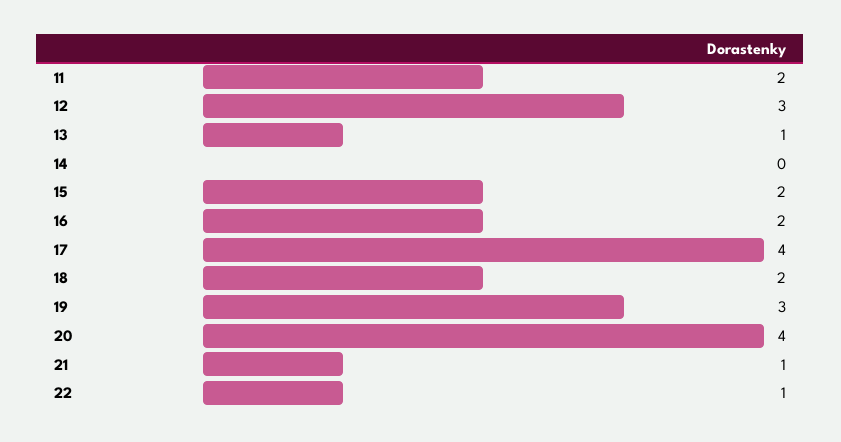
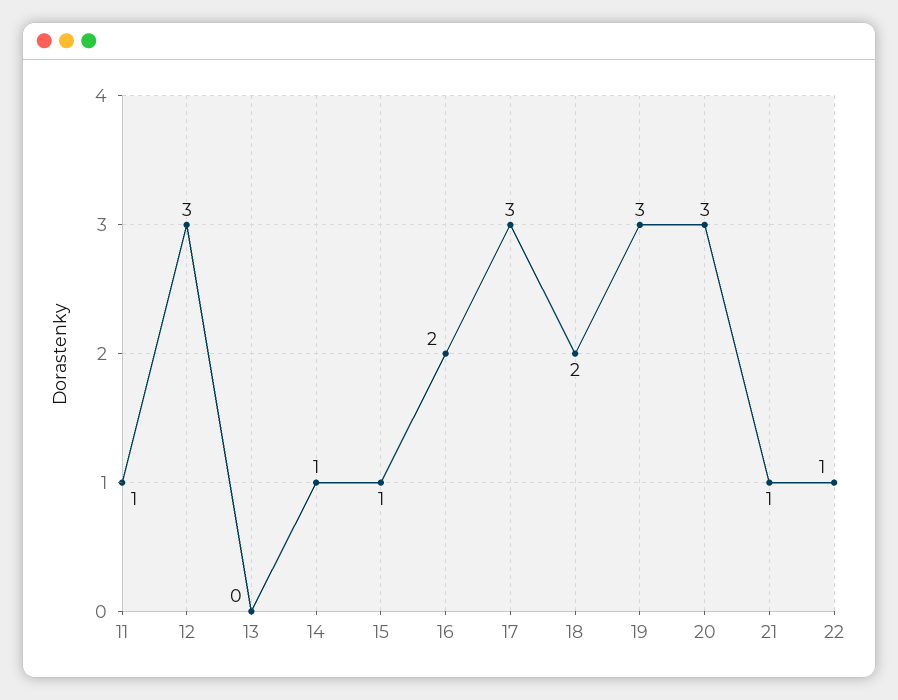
  {
-   "11": 2,
+   "11": 1,
    "12": 3,
-   "13": 1,
+   "13": 0,
-   "14": 0,
+   "14": 1,
-   "15": 2,
+   "15": 1,
    "16": 2,
-   "17": 4,
+   "17": 3,
    "18": 2,
    "19": 3,
-   "20": 4,
+   "20": 3,
    "21": 1,
    "22": 1
  }

